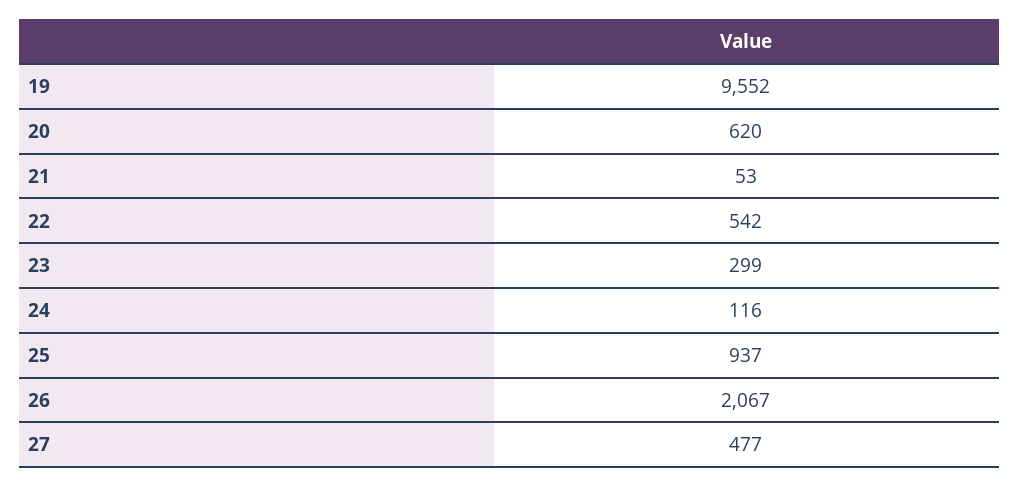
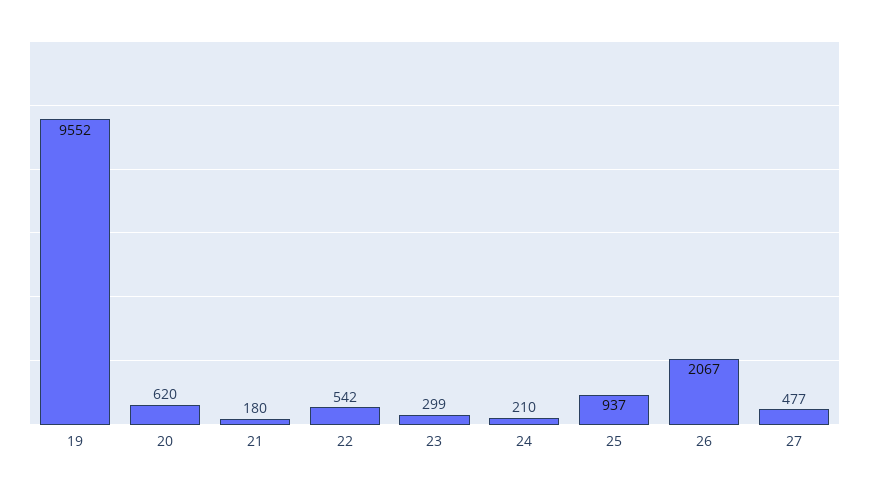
  {
    "19": 9552,
    "20": 620,
-   "21": 53,
+   "21": 180,
    "22": 542,
    "23": 299,
-   "24": 116,
+   "24": 210,
    "25": 937,
    "26": 2067,
    "27": 477
  }

